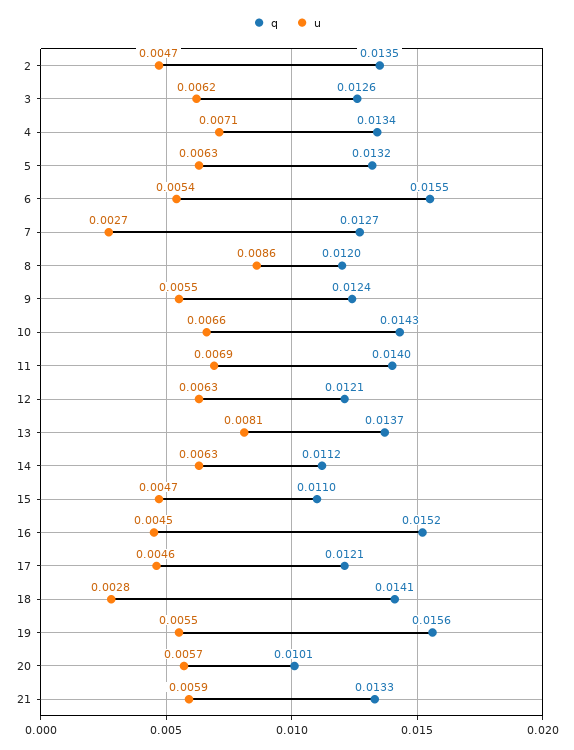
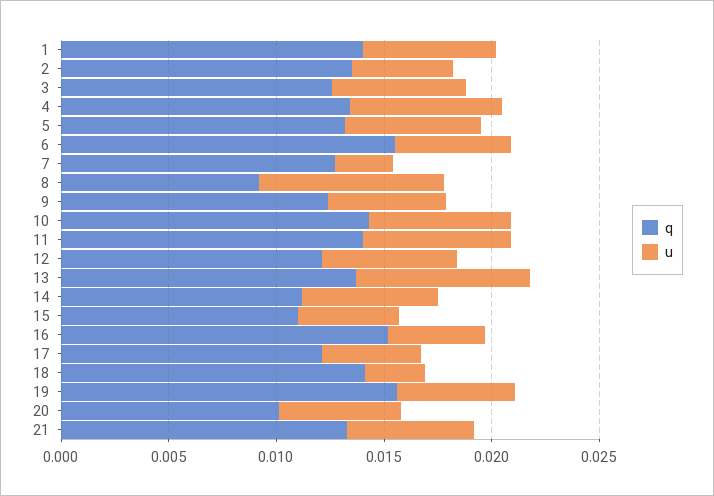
  {
    "q": {
      "2": 0.0135,
      "3": 0.0126,
      "4": 0.0134,
      "5": 0.0132,
      "6": 0.0155,
      "7": 0.0127,
-     "8": 0.012,
+     "8": 0.009,
      "9": 0.0124,
      "10": 0.0143,
      "11": 0.014,
      "12": 0.0121,
      "13": 0.0137,
      "14": 0.0112,
      "15": 0.011,
      "16": 0.0152,
      "17": 0.0121,
      "18": 0.0141,
      "19": 0.0156,
      "20": 0.0101,
-     "21": 0.0133
+     "21": 0.0133,
+     "1": 0.014
    },
    "u": {
      "2": 0.0047,
      "3": 0.0062,
      "4": 0.0071,
      "5": 0.0063,
      "6": 0.0054,
      "7": 0.0027,
      "8": 0.0086,
      "9": 0.0055,
      "10": 0.0066,
      "11": 0.0069,
      "12": 0.0063,
      "13": 0.0081,
      "14": 0.0063,
      "15": 0.0047,
      "16": 0.0045,
      "17": 0.0046,
      "18": 0.0028,
      "19": 0.0055,
      "20": 0.0057,
-     "21": 0.0059
+     "21": 0.0059,
+     "1": 0.006
    }
  }

